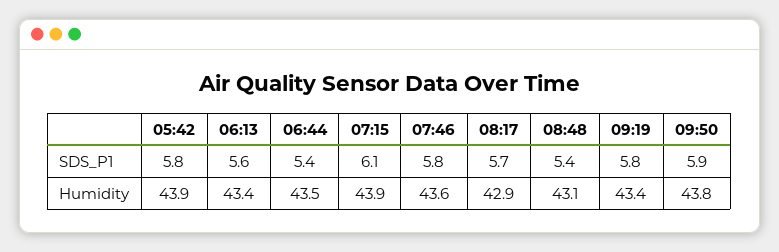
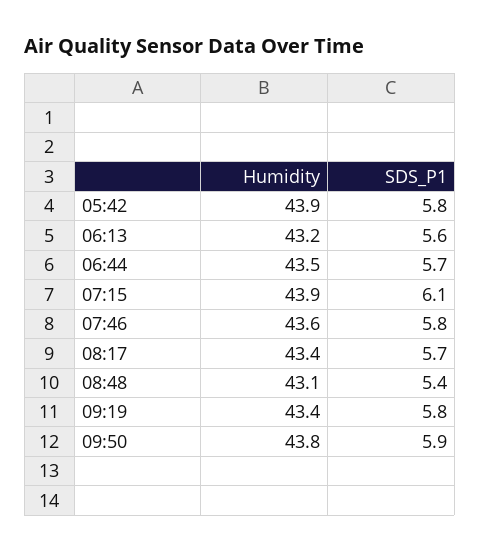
  {
    "05:42": {
      "SDS_P1": 5.8,
      "Humidity": 43.9
    },
    "06:13": {
      "SDS_P1": 5.6,
-     "Humidity": 43.4
+     "Humidity": 43.2
    },
    "06:44": {
-     "SDS_P1": 5.4,
+     "SDS_P1": 5.7,
      "Humidity": 43.5
    },
    "07:15": {
      "SDS_P1": 6.1,
      "Humidity": 43.9
    },
    "07:46": {
      "SDS_P1": 5.8,
      "Humidity": 43.6
    },
    "08:17": {
      "SDS_P1": 5.7,
-     "Humidity": 42.9
+     "Humidity": 43.4
    },
    "08:48": {
      "SDS_P1": 5.4,
      "Humidity": 43.1
    },
    "09:19": {
      "SDS_P1": 5.8,
      "Humidity": 43.4
    },
    "09:50": {
      "SDS_P1": 5.9,
      "Humidity": 43.8
    }
  }

